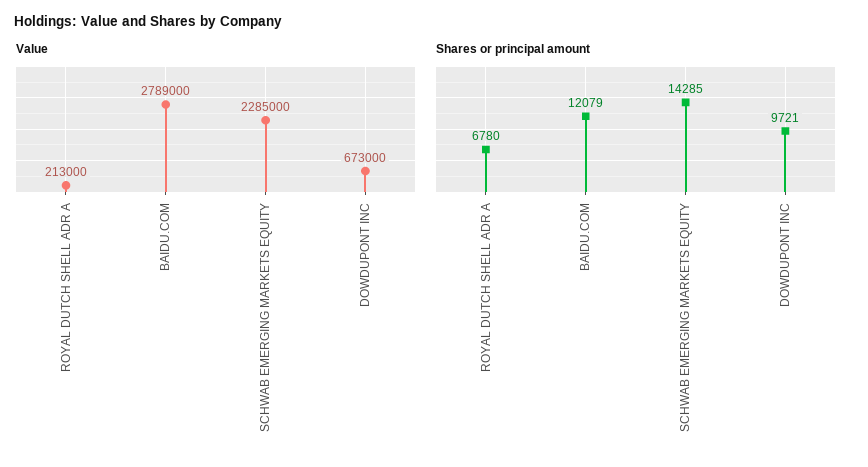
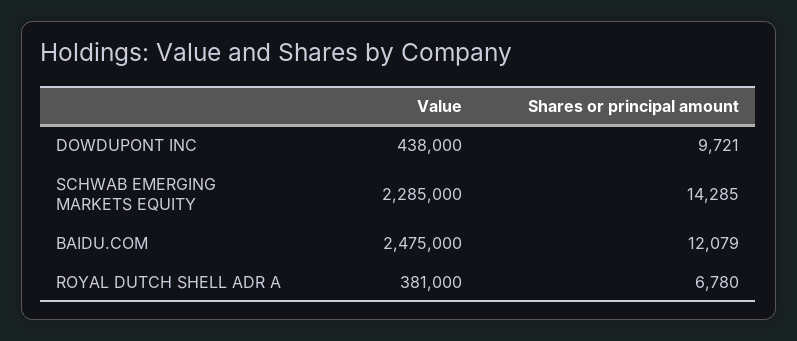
  {
    "Value": {
-     "ROYAL DUTCH SHELL ADR A": 213000,
+     "ROYAL DUTCH SHELL ADR A": 381000,
-     "BAIDU.COM": 2789000,
+     "BAIDU.COM": 2475000,
      "SCHWAB EMERGING MARKETS EQUITY": 2285000,
-     "DOWDUPONT INC": 673000
+     "DOWDUPONT INC": 438000
    },
    "Shares or principal amount": {
      "ROYAL DUTCH SHELL ADR A": 6780,
      "BAIDU.COM": 12079,
      "SCHWAB EMERGING MARKETS EQUITY": 14285,
      "DOWDUPONT INC": 9721
    }
  }

